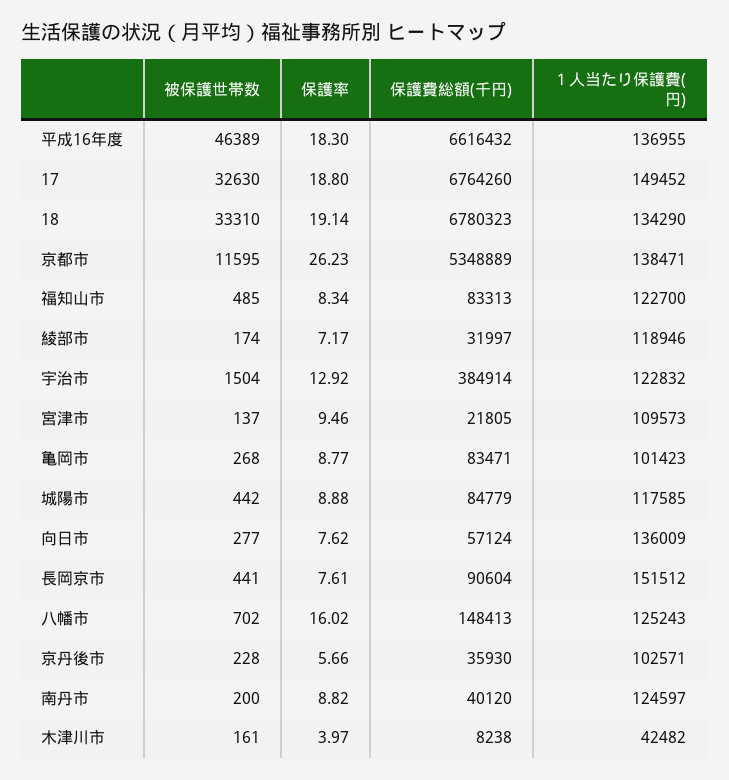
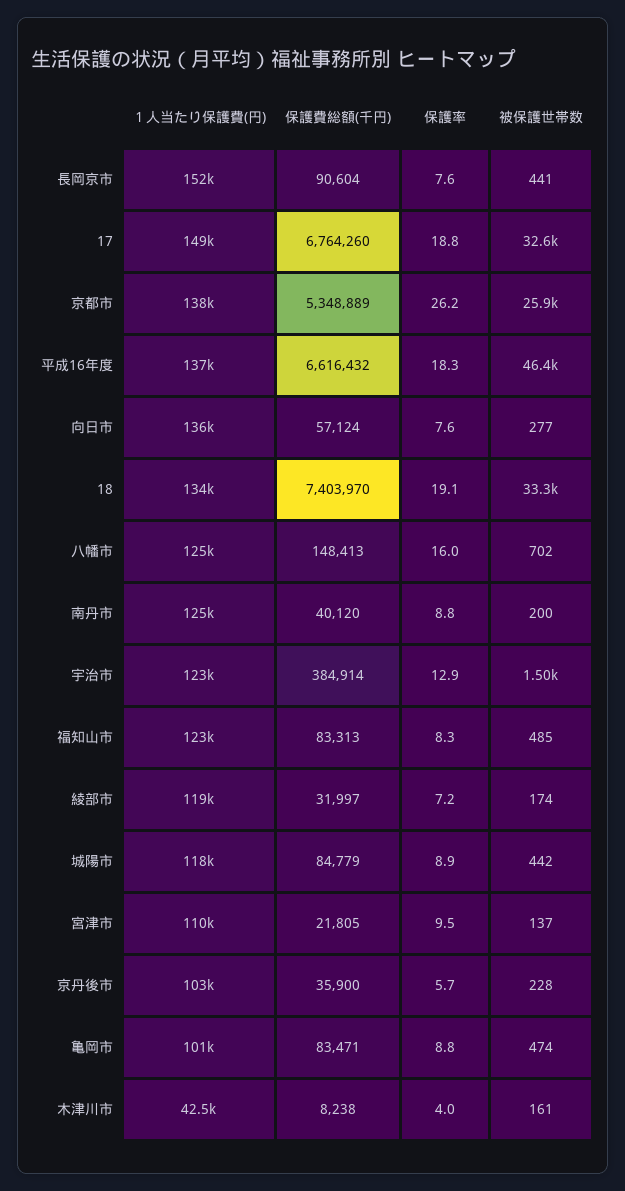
  {
    "被保護世帯数": {
      "平成16年度": 46389,
      "17": 32630,
      "18": 33310,
-     "京都市": 11595,
+     "京都市": 25900,
      "福知山市": 485,
      "綾部市": 174,
      "宇治市": 1504,
      "宮津市": 137,
-     "亀岡市": 268,
+     "亀岡市": 474,
      "城陽市": 442,
      "向日市": 277,
      "長岡京市": 441,
      "八幡市": 702,
      "京丹後市": 228,
      "南丹市": 200,
      "木津川市": 161
    },
    "保護率": {
      "平成16年度": 18.3,
      "17": 18.8,
      "18": 19.14,
      "京都市": 26.23,
      "福知山市": 8.34,
      "綾部市": 7.17,
      "宇治市": 12.92,
      "宮津市": 9.46,
      "亀岡市": 8.77,
      "城陽市": 8.88,
      "向日市": 7.62,
      "長岡京市": 7.61,
      "八幡市": 16.02,
      "京丹後市": 5.66,
      "南丹市": 8.82,
      "木津川市": 3.97
    },
    "保護費総額(千円)": {
      "平成16年度": 6616432,
      "17": 6764260,
-     "18": 6780323,
+     "18": 7403970,
      "京都市": 5348889,
      "福知山市": 83313,
      "綾部市": 31997,
      "宇治市": 384914,
      "宮津市": 21805,
      "亀岡市": 83471,
      "城陽市": 84779,
      "向日市": 57124,
      "長岡京市": 90604,
      "八幡市": 148413,
-     "京丹後市": 35930,
+     "京丹後市": 35900,
      "南丹市": 40120,
      "木津川市": 8238
    },
    "１人当たり保護費(円)": {
      "平成16年度": 136955,
      "17": 149452,
      "18": 134290,
      "京都市": 138471,
      "福知山市": 122700,
      "綾部市": 118946,
      "宇治市": 122832,
      "宮津市": 109573,
      "亀岡市": 101423,
      "城陽市": 117585,
      "向日市": 136009,
      "長岡京市": 151512,
      "八幡市": 125243,
      "京丹後市": 102571,
      "南丹市": 124597,
      "木津川市": 42482
    }
  }

